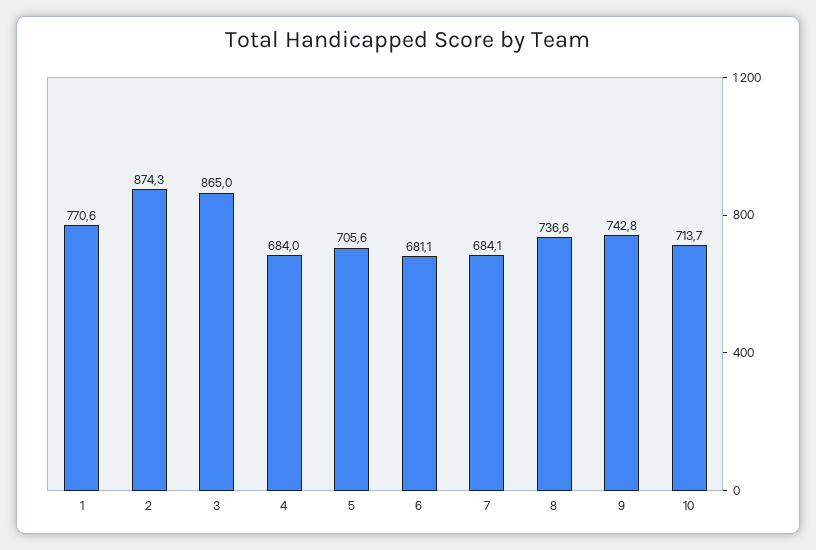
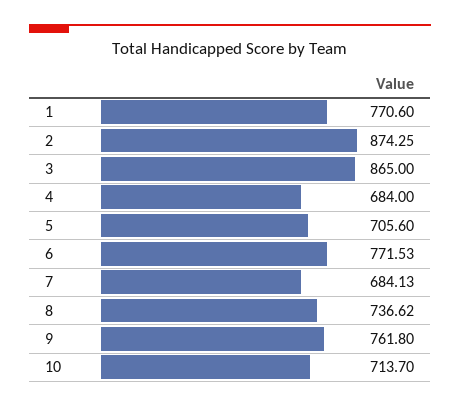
  {
    "1": 770.6,
    "2": 874.25,
    "3": 865,
    "4": 684,
    "5": 705.6,
-   "6": 681.1,
+   "6": 771.53,
    "7": 684.13,
    "8": 736.62,
-   "9": 742.8,
+   "9": 761.8,
    "10": 713.7
  }

